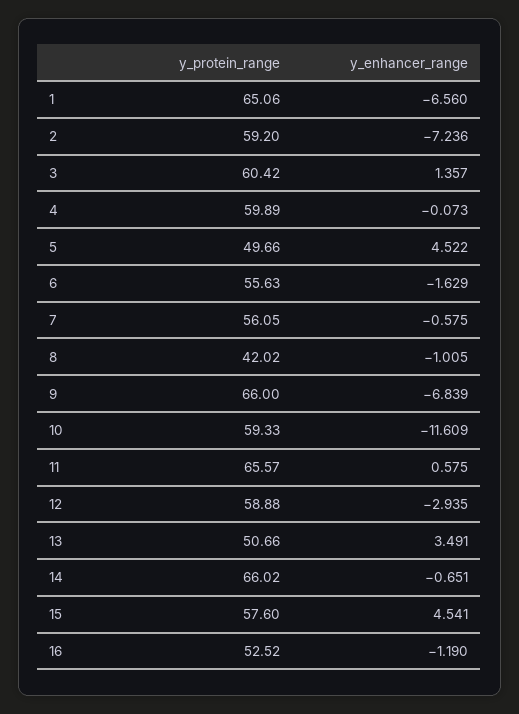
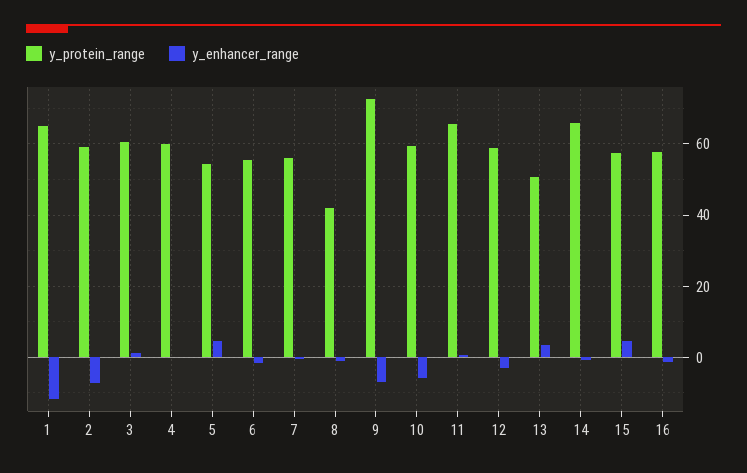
  {
    "y_protein_range": {
      "1": 65.06,
      "2": 59.2,
      "3": 60.42,
      "4": 59.89,
-     "5": 49.66,
+     "5": 54,
      "6": 55.63,
      "7": 56.05,
      "8": 42.02,
-     "9": 66,
+     "9": 72,
      "10": 59.33,
      "11": 65.57,
      "12": 58.88,
      "13": 50.66,
      "14": 66.02,
      "15": 57.6,
-     "16": 52.52
+     "16": 58
    },
    "y_enhancer_range": {
-     "1": -6.56,
+     "1": -12,
      "2": -7.236,
      "3": 1.357,
      "4": -0.073,
      "5": 4.522,
      "6": -1.629,
      "7": -0.575,
      "8": -1.005,
      "9": -6.839,
-     "10": -11.609,
+     "10": -6,
      "11": 0.575,
      "12": -2.935,
      "13": 3.491,
      "14": -0.651,
      "15": 4.541,
      "16": -1.19
    }
  }

